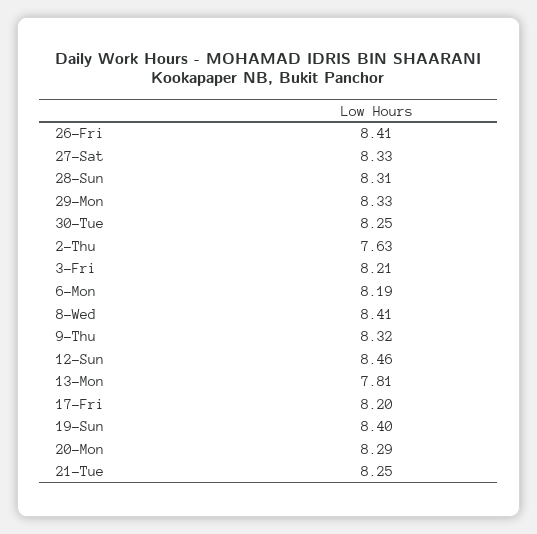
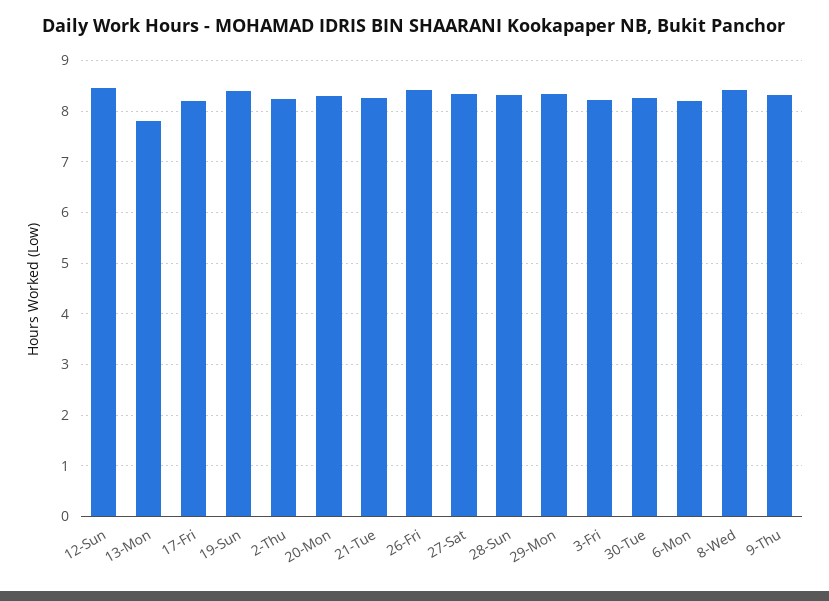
  {
    "26-Fri": 8.41,
    "27-Sat": 8.33,
    "28-Sun": 8.31,
    "29-Mon": 8.33,
    "30-Tue": 8.25,
-   "2-Thu": 7.63,
+   "2-Thu": 8.2,
    "3-Fri": 8.21,
    "6-Mon": 8.19,
    "8-Wed": 8.41,
    "9-Thu": 8.32,
    "12-Sun": 8.46,
    "13-Mon": 7.81,
    "17-Fri": 8.2,
    "19-Sun": 8.4,
    "20-Mon": 8.29,
    "21-Tue": 8.25
  }

